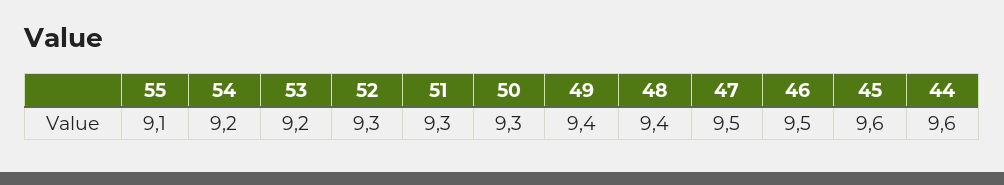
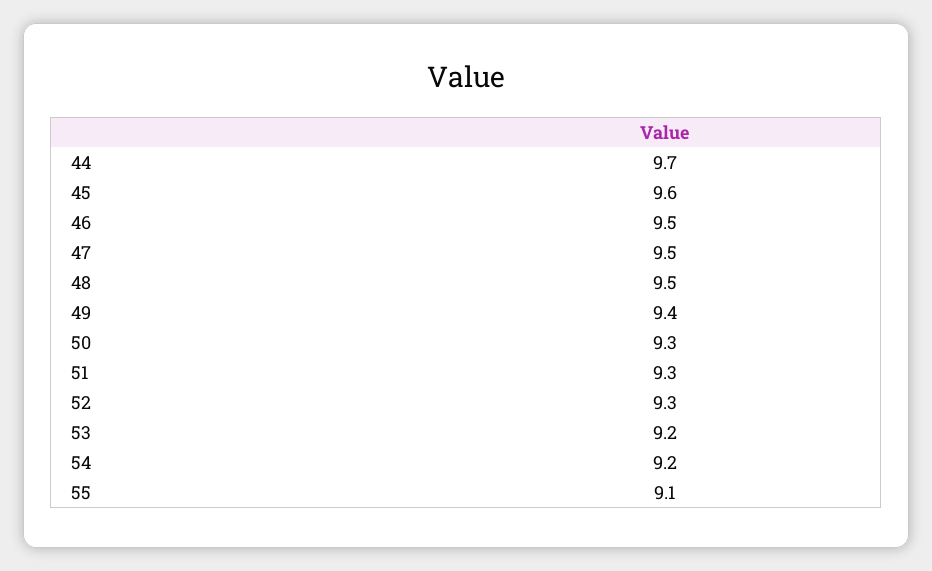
  {
    "55": 9.1,
    "54": 9.2,
    "53": 9.2,
    "52": 9.3,
    "51": 9.3,
    "50": 9.3,
    "49": 9.4,
-   "48": 9.4,
+   "48": 9.5,
    "47": 9.5,
    "46": 9.5,
    "45": 9.6,
-   "44": 9.6
+   "44": 9.7
  }

